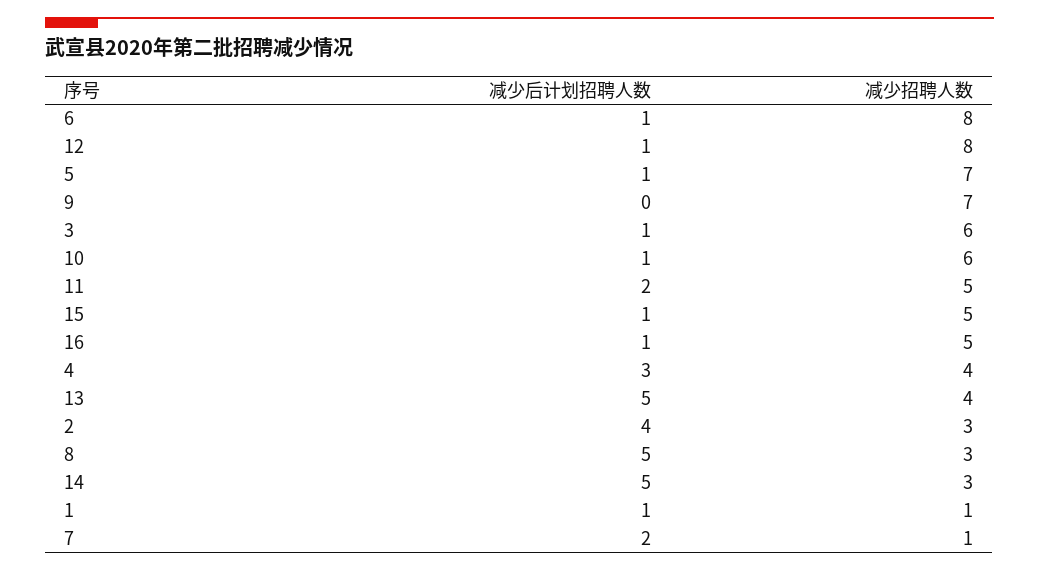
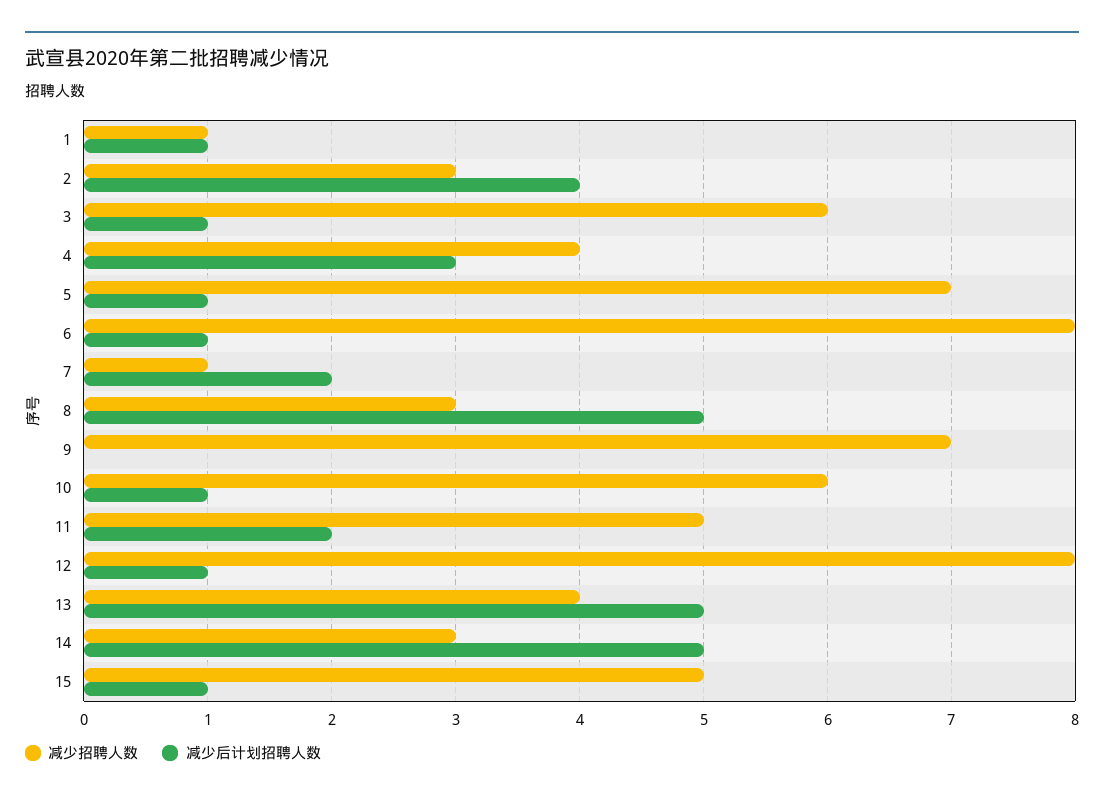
  {
    "减少后计划招聘人数": {
      "6": 1,
      "12": 1,
      "5": 1,
      "9": 0,
      "3": 1,
      "10": 1,
      "11": 2,
      "15": 1,
-     "16": 1,
      "4": 3,
      "13": 5,
      "2": 4,
      "8": 5,
      "14": 5,
      "1": 1,
      "7": 2
    },
    "减少招聘人数": {
      "6": 8,
      "12": 8,
      "5": 7,
      "9": 7,
      "3": 6,
      "10": 6,
      "11": 5,
      "15": 5,
-     "16": 5,
      "4": 4,
      "13": 4,
      "2": 3,
      "8": 3,
      "14": 3,
      "1": 1,
      "7": 1
    }
  }

